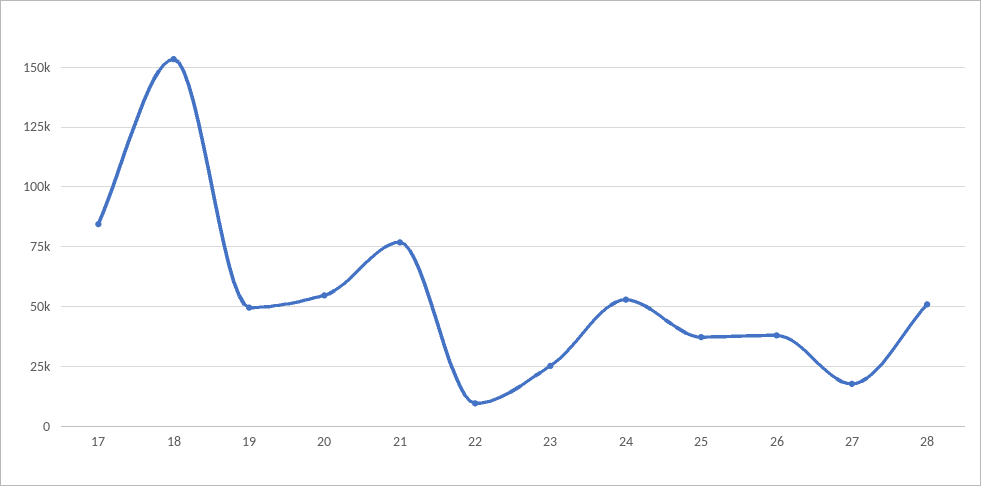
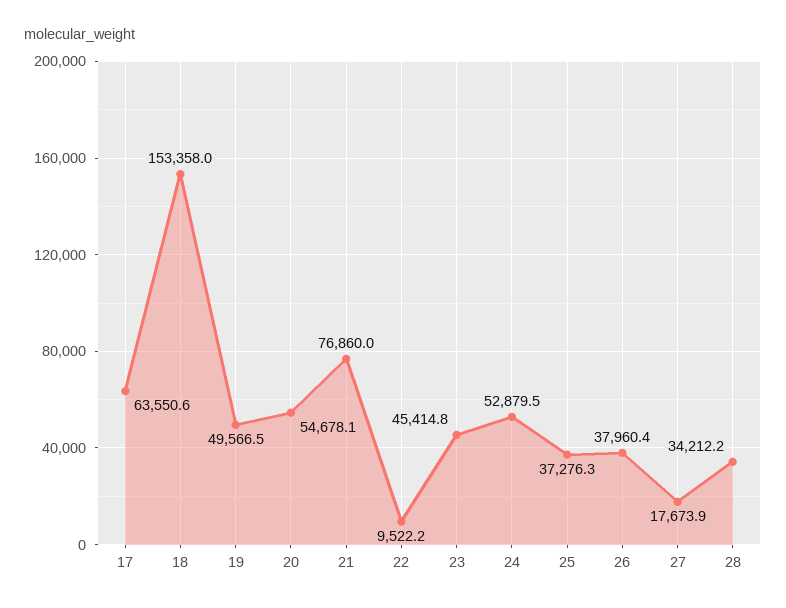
  {
-   "17": 85000,
+   "17": 63550.6,
    "18": 153358,
    "19": 49566.5,
    "20": 54678.1,
    "21": 76860,
    "22": 9522.2,
-   "23": 25000,
+   "23": 45414.8,
    "24": 52879.5,
    "25": 37276.3,
    "26": 37960.4,
    "27": 17673.9,
-   "28": 50000
+   "28": 34212.2
  }

